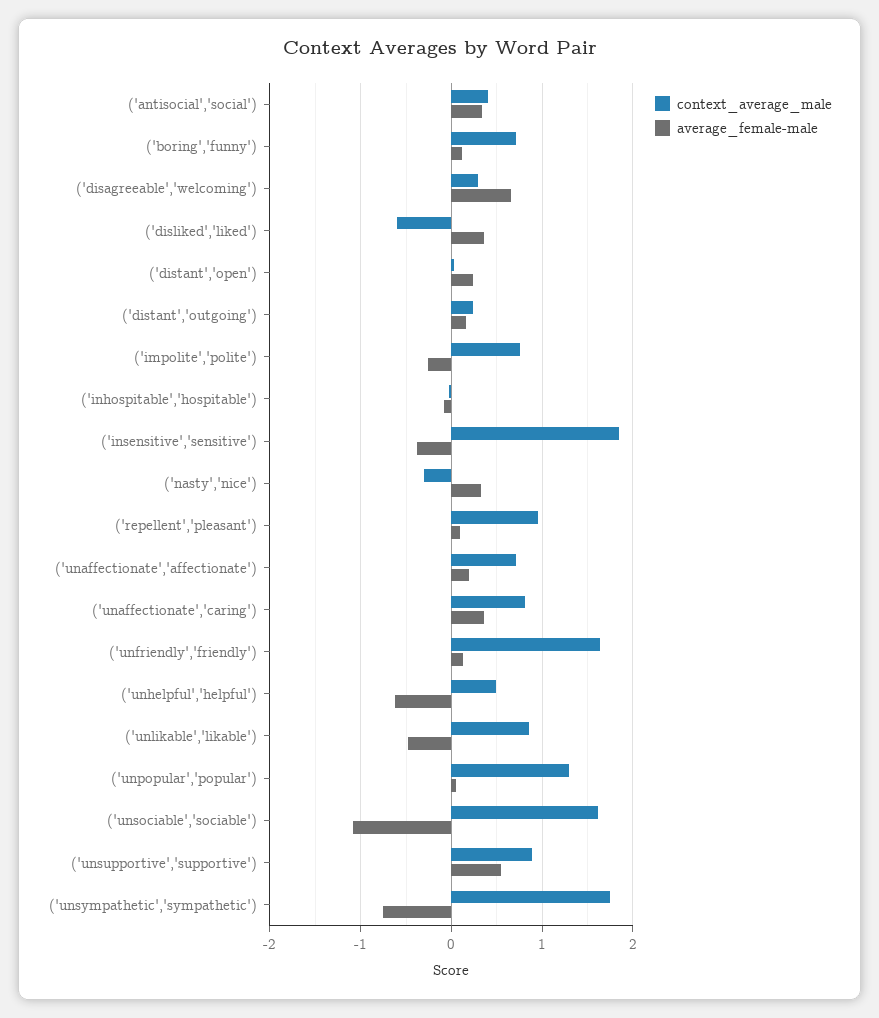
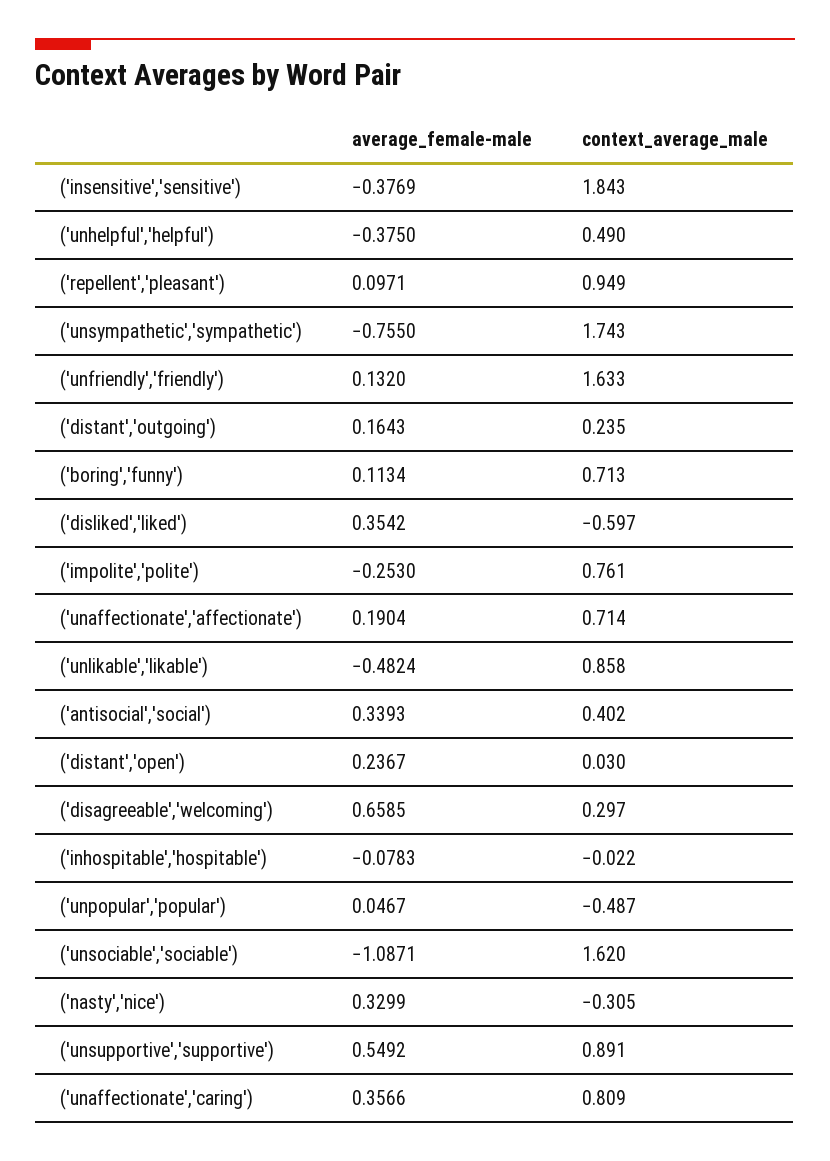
  {
    "context_average_male": {
      "('antisocial','social')": 0.402,
      "('boring','funny')": 0.713,
      "('disagreeable','welcoming')": 0.297,
      "('disliked','liked')": -0.597,
      "('distant','open')": 0.03,
      "('distant','outgoing')": 0.235,
      "('impolite','polite')": 0.761,
      "('inhospitable','hospitable')": -0.022,
      "('insensitive','sensitive')": 1.843,
      "('nasty','nice')": -0.305,
      "('repellent','pleasant')": 0.949,
      "('unaffectionate','affectionate')": 0.714,
      "('unaffectionate','caring')": 0.809,
      "('unfriendly','friendly')": 1.633,
      "('unhelpful','helpful')": 0.49,
      "('unlikable','likable')": 0.858,
-     "('unpopular','popular')": 1.3,
+     "('unpopular','popular')": -0.487,
      "('unsociable','sociable')": 1.62,
      "('unsupportive','supportive')": 0.891,
      "('unsympathetic','sympathetic')": 1.743
    },
    "average_female-male": {
      "('antisocial','social')": 0.3393,
      "('boring','funny')": 0.1134,
      "('disagreeable','welcoming')": 0.6585,
      "('disliked','liked')": 0.3542,
      "('distant','open')": 0.2367,
      "('distant','outgoing')": 0.1643,
      "('impolite','polite')": -0.253,
      "('inhospitable','hospitable')": -0.0783,
      "('insensitive','sensitive')": -0.3769,
      "('nasty','nice')": 0.3299,
      "('repellent','pleasant')": 0.0971,
      "('unaffectionate','affectionate')": 0.1904,
      "('unaffectionate','caring')": 0.3566,
      "('unfriendly','friendly')": 0.132,
-     "('unhelpful','helpful')": -0.6,
+     "('unhelpful','helpful')": -0.375,
      "('unlikable','likable')": -0.4824,
      "('unpopular','popular')": 0.0467,
      "('unsociable','sociable')": -1.0871,
      "('unsupportive','supportive')": 0.5492,
      "('unsympathetic','sympathetic')": -0.755
    }
  }

